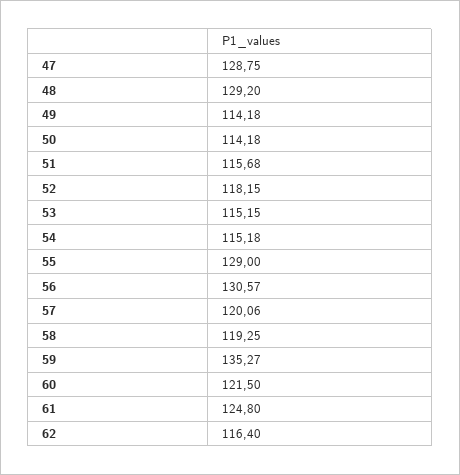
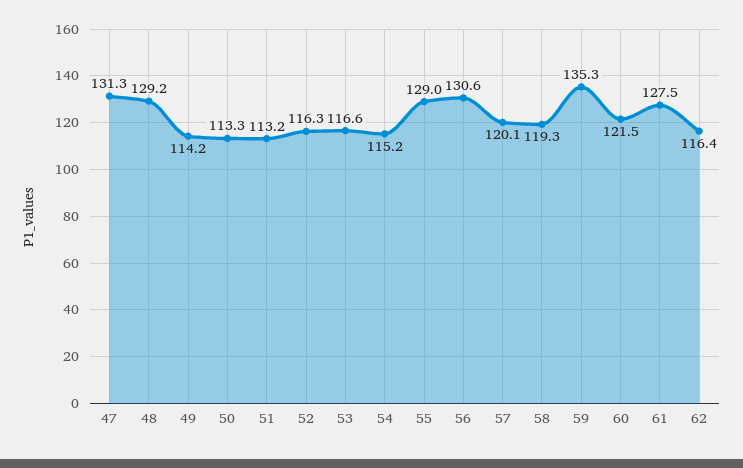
  {
-   "47": 128.75,
+   "47": 131.3,
    "48": 129.2,
    "49": 114.18,
-   "50": 114.18,
+   "50": 113.3,
-   "51": 115.68,
+   "51": 113.2,
-   "52": 118.15,
+   "52": 116.3,
-   "53": 115.15,
+   "53": 116.6,
    "54": 115.18,
    "55": 129,
    "56": 130.57,
    "57": 120.06,
    "58": 119.25,
    "59": 135.27,
    "60": 121.5,
-   "61": 124.8,
+   "61": 127.5,
    "62": 116.4
  }

